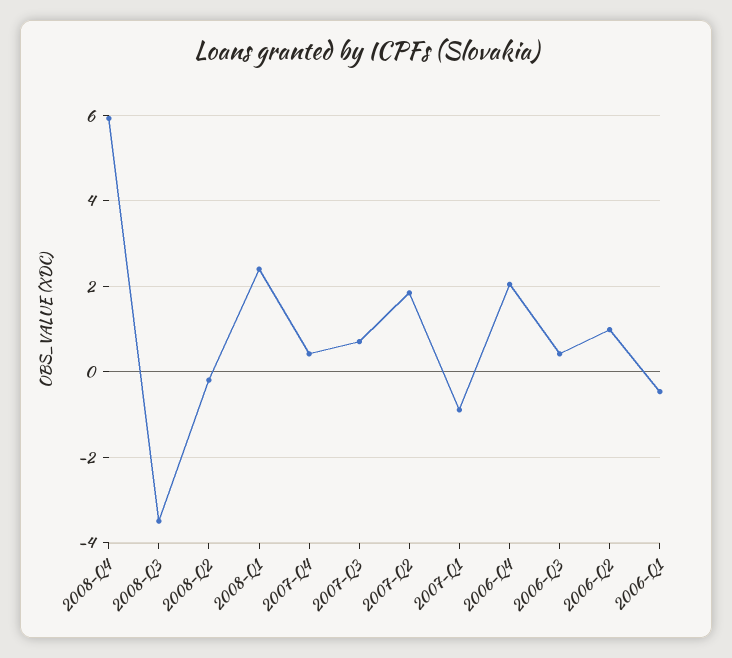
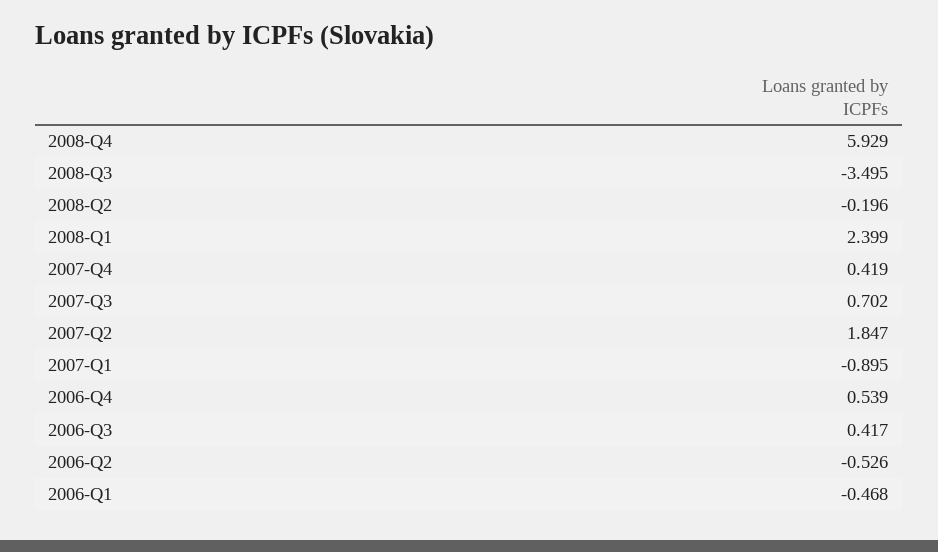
  {
    "2008-Q4": 5.929,
    "2008-Q3": -3.495,
    "2008-Q2": -0.196,
    "2008-Q1": 2.399,
    "2007-Q4": 0.419,
    "2007-Q3": 0.702,
    "2007-Q2": 1.847,
    "2007-Q1": -0.895,
-   "2006-Q4": 2,
+   "2006-Q4": 0.539,
    "2006-Q3": 0.417,
-   "2006-Q2": 1,
+   "2006-Q2": -0.526,
    "2006-Q1": -0.468
  }

